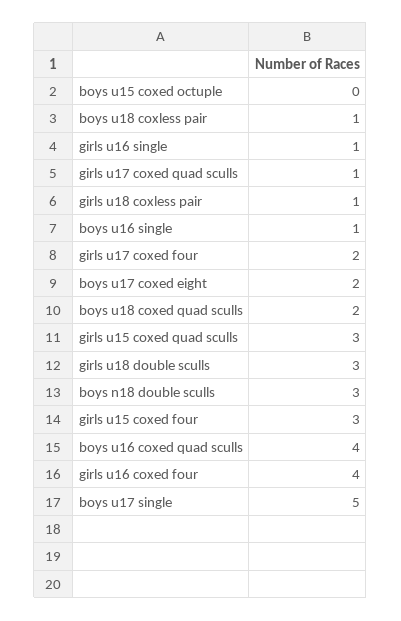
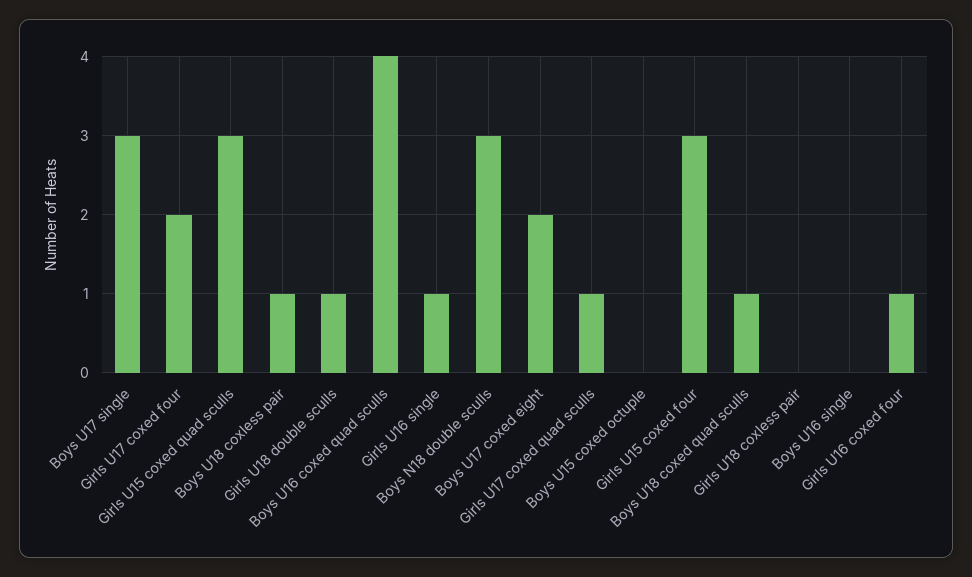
  {
    "boys u15 coxed octuple": 0,
    "boys u18 coxless pair": 1,
    "girls u16 single": 1,
    "girls u17 coxed quad sculls": 1,
-   "girls u18 coxless pair": 1,
+   "girls u18 coxless pair": 0,
-   "boys u16 single": 1,
+   "boys u16 single": 0,
    "girls u17 coxed four": 2,
    "boys u17 coxed eight": 2,
-   "boys u18 coxed quad sculls": 2,
+   "boys u18 coxed quad sculls": 1,
    "girls u15 coxed quad sculls": 3,
-   "girls u18 double sculls": 3,
+   "girls u18 double sculls": 1,
    "boys n18 double sculls": 3,
    "girls u15 coxed four": 3,
    "boys u16 coxed quad sculls": 4,
-   "girls u16 coxed four": 4,
+   "girls u16 coxed four": 1,
-   "boys u17 single": 5
+   "boys u17 single": 3
  }

